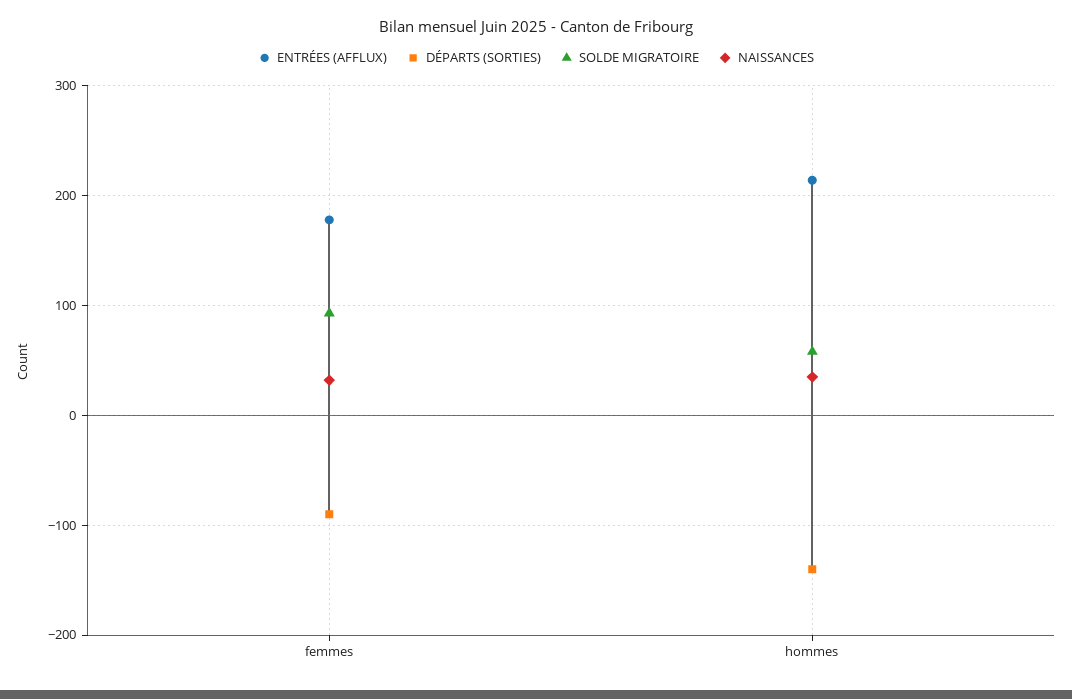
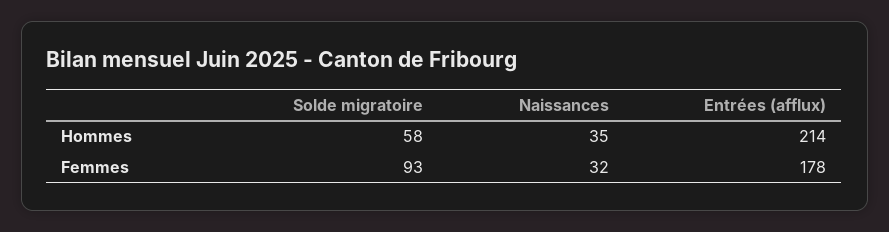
  {
    "ENTRÉES (AFFLUX)": {
      "femmes": 178,
      "hommes": 214
    },
-   "DÉPARTS (SORTIES)": {
-     "femmes": -90,
-     "hommes": -140
-   },
    "SOLDE MIGRATOIRE": {
      "femmes": 93,
      "hommes": 58
    },
    "NAISSANCES": {
      "femmes": 32,
      "hommes": 35
    }
  }

